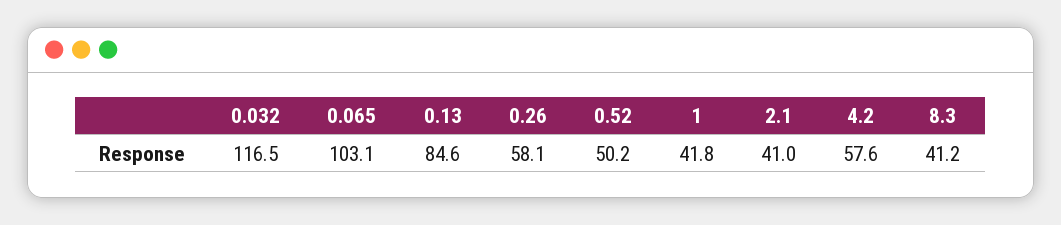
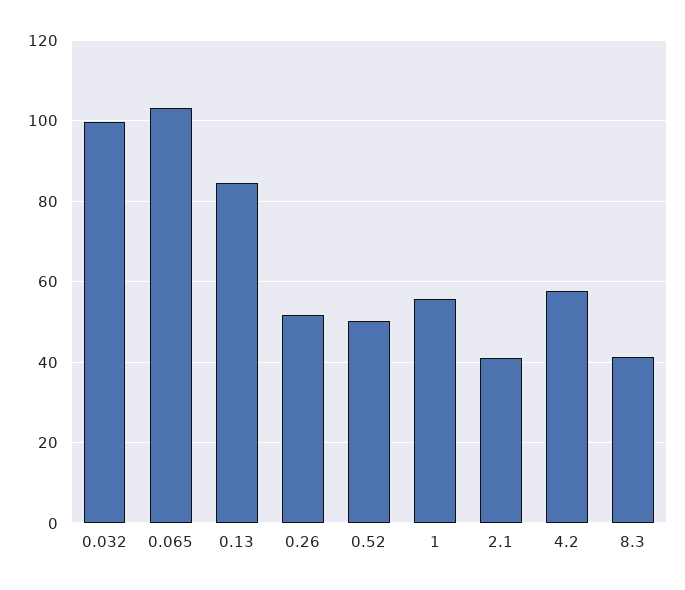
  {
-   "0.032": 116.5,
+   "0.032": 100,
    "0.065": 103.1,
    "0.13": 84.6,
-   "0.26": 58.1,
+   "0.26": 52,
    "0.52": 50.2,
-   "1": 41.8,
+   "1": 56,
    "2.1": 41,
    "4.2": 57.6,
    "8.3": 41.2
  }

